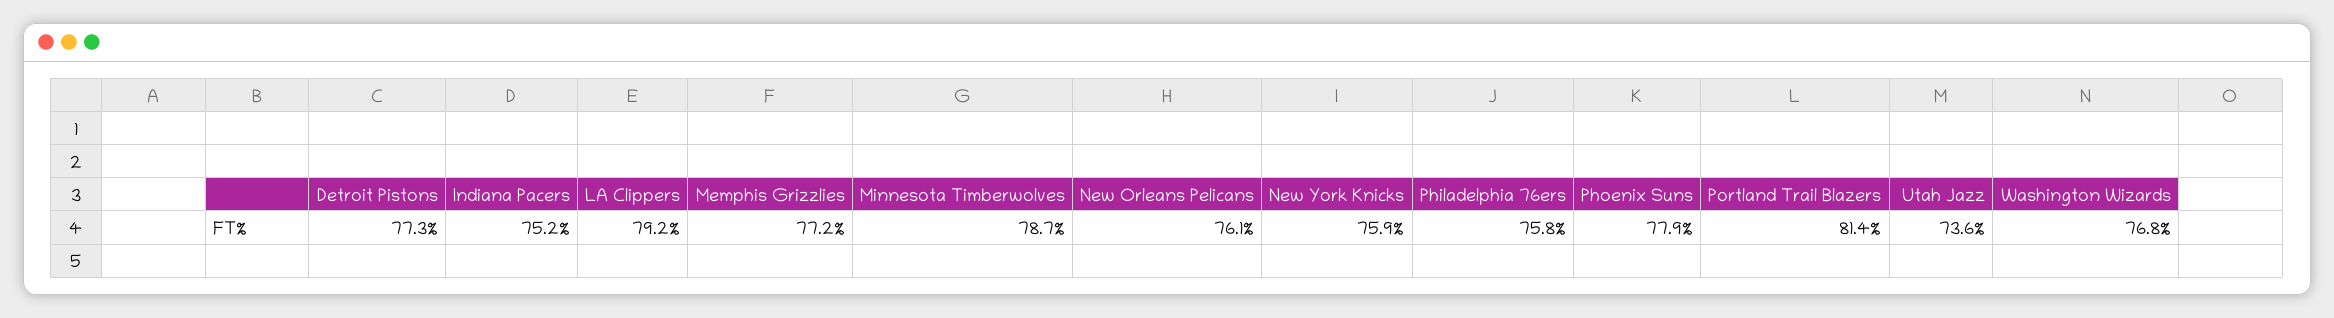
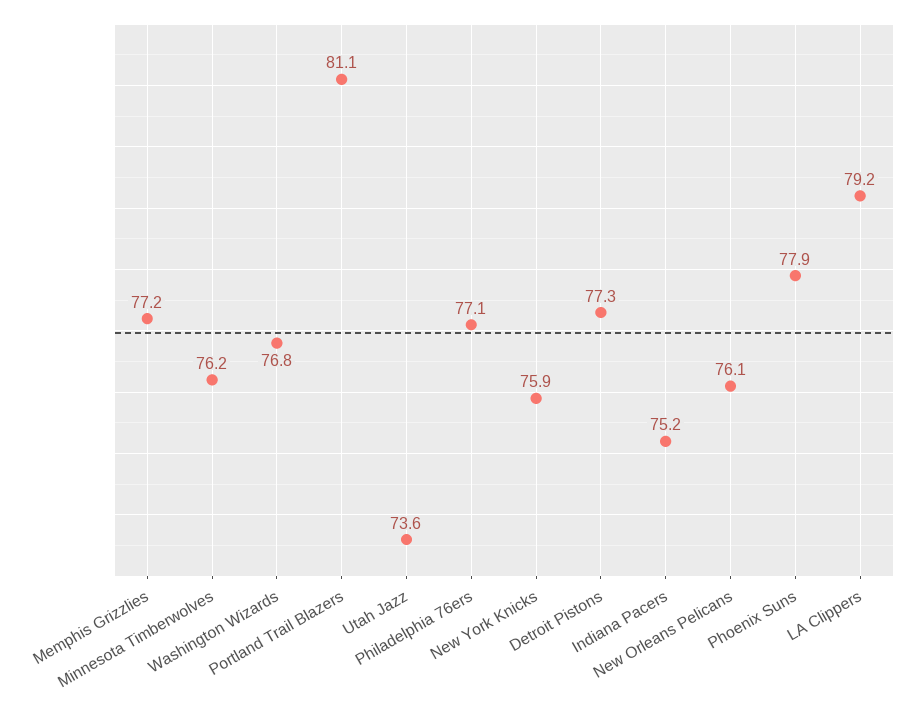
  {
    "Detroit Pistons": 77.3,
    "Indiana Pacers": 75.2,
    "LA Clippers": 79.2,
    "Memphis Grizzlies": 77.2,
-   "Minnesota Timberwolves": 78.7,
+   "Minnesota Timberwolves": 76.2,
    "New Orleans Pelicans": 76.1,
    "New York Knicks": 75.9,
-   "Philadelphia 76ers": 75.8,
+   "Philadelphia 76ers": 77.1,
    "Phoenix Suns": 77.9,
-   "Portland Trail Blazers": 81.4,
+   "Portland Trail Blazers": 81.1,
    "Utah Jazz": 73.6,
    "Washington Wizards": 76.8
  }

